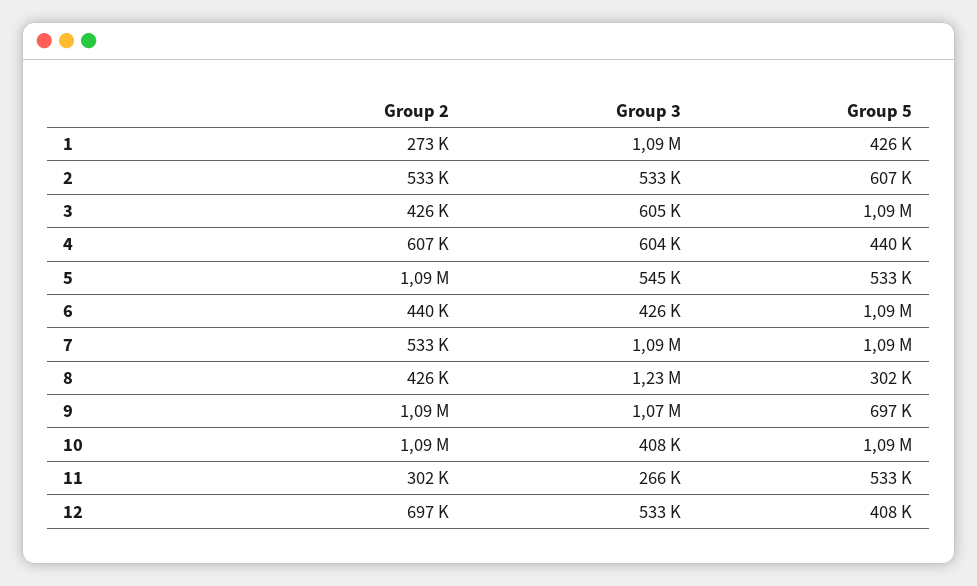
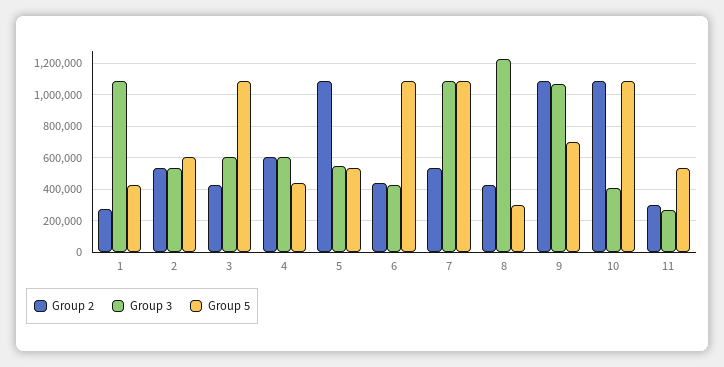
  {
    "Group 2": {
      "1": 273000,
      "2": 533000,
      "3": 426000,
      "4": 607000,
      "5": 1090000,
      "6": 440000,
      "7": 533000,
      "8": 426000,
      "9": 1090000,
      "10": 1090000,
-     "11": 302000,
+     "11": 302000
-     "12": 697000
    },
    "Group 3": {
      "1": 1090000,
      "2": 533000,
      "3": 605000,
      "4": 604000,
      "5": 545000,
      "6": 426000,
      "7": 1090000,
      "8": 1230000,
      "9": 1070000,
      "10": 408000,
-     "11": 266000,
+     "11": 266000
-     "12": 533000
    },
    "Group 5": {
      "1": 426000,
      "2": 607000,
      "3": 1090000,
      "4": 440000,
      "5": 533000,
      "6": 1090000,
      "7": 1090000,
      "8": 302000,
      "9": 697000,
      "10": 1090000,
-     "11": 533000,
+     "11": 533000
-     "12": 408000
    }
  }

